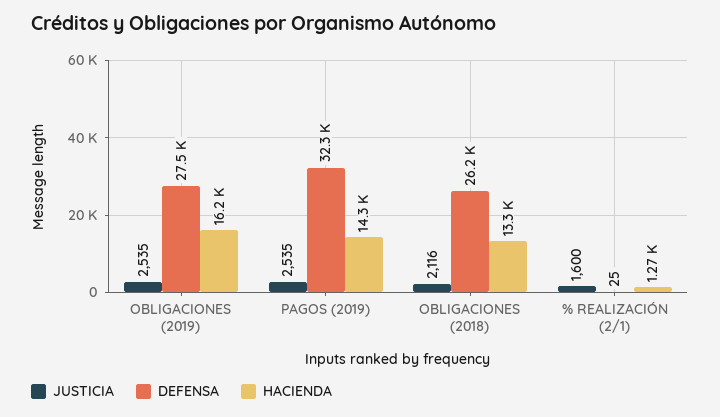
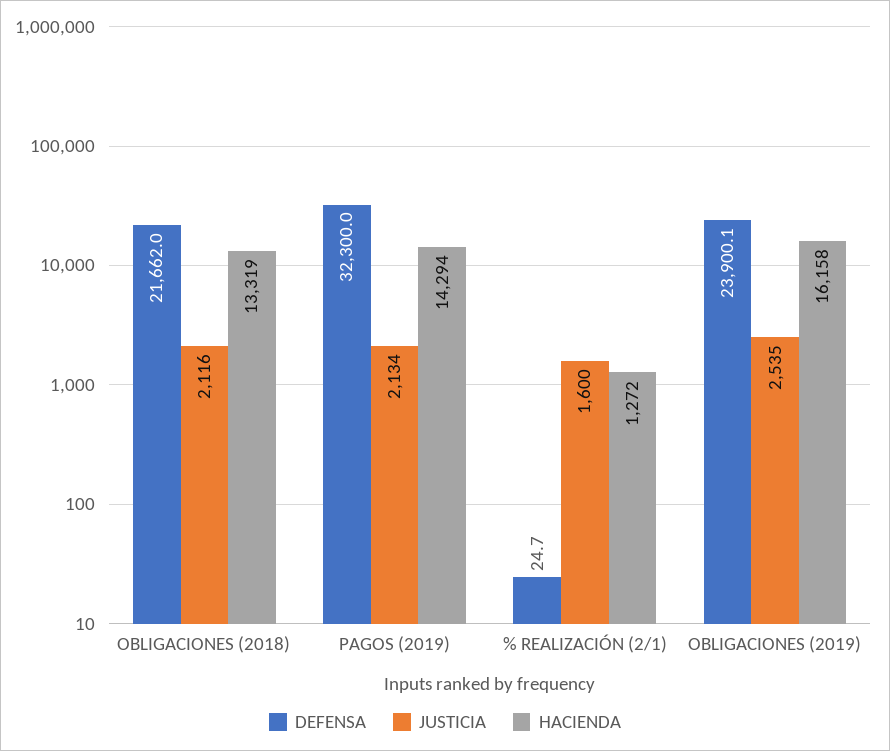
  {
    "JUSTICIA": {
      "OBLIGACIONES (2019)": 2535,
-     "PAGOS (2019)": 2535,
+     "PAGOS (2019)": 2134,
      "OBLIGACIONES (2018)": 2116,
      "% REALIZACIÓN (2/1)": 1600
    },
    "DEFENSA": {
-     "OBLIGACIONES (2019)": 27500,
+     "OBLIGACIONES (2019)": 23900.1,
      "PAGOS (2019)": 32300,
-     "OBLIGACIONES (2018)": 26200,
+     "OBLIGACIONES (2018)": 21662,
      "% REALIZACIÓN (2/1)": 24.7
    },
    "HACIENDA": {
      "OBLIGACIONES (2019)": 16158,
      "PAGOS (2019)": 14294,
      "OBLIGACIONES (2018)": 13319,
      "% REALIZACIÓN (2/1)": 1272
    }
  }

